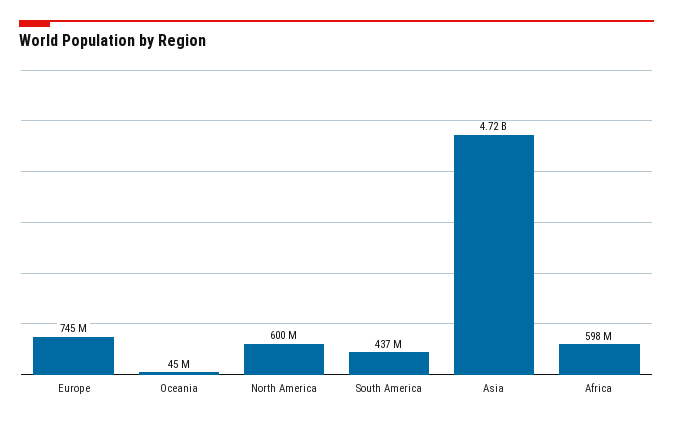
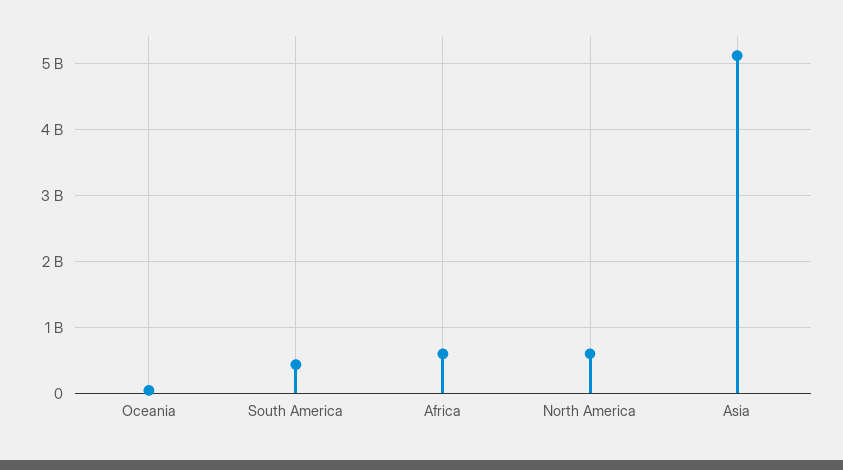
  {
-   "Europe": 745000000,
    "Oceania": 45000000,
    "North America": 600000000,
    "South America": 437000000,
-   "Asia": 4720000000,
+   "Asia": 5100000000,
    "Africa": 598000000
  }

